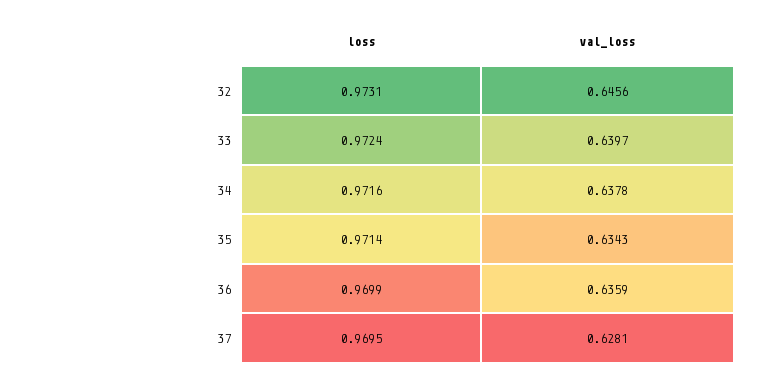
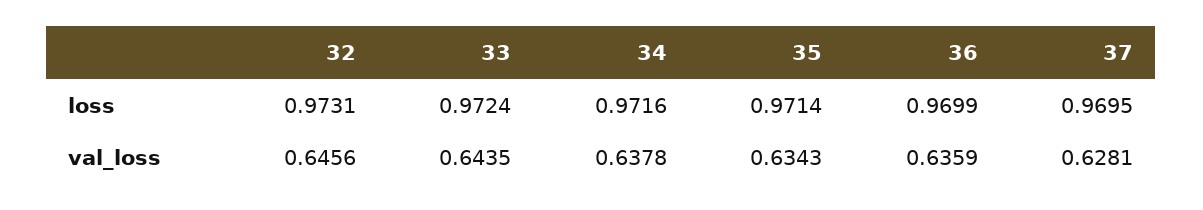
  {
    "loss": {
      "32": 0.9731,
      "33": 0.9724,
      "34": 0.9716,
      "35": 0.9714,
      "36": 0.9699,
      "37": 0.9695
    },
    "val_loss": {
      "32": 0.6456,
-     "33": 0.6397,
+     "33": 0.6435,
      "34": 0.6378,
      "35": 0.6343,
      "36": 0.6359,
      "37": 0.6281
    }
  }

